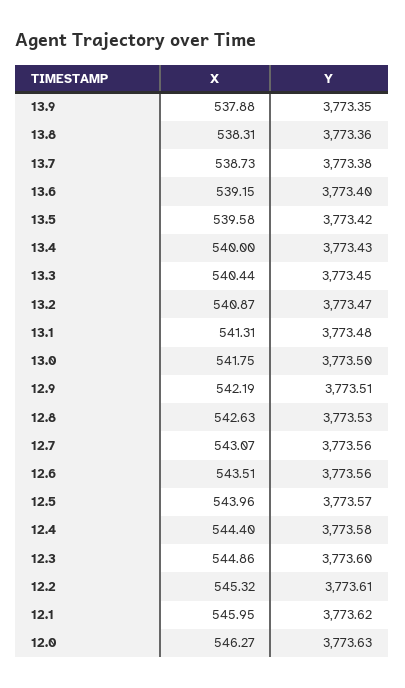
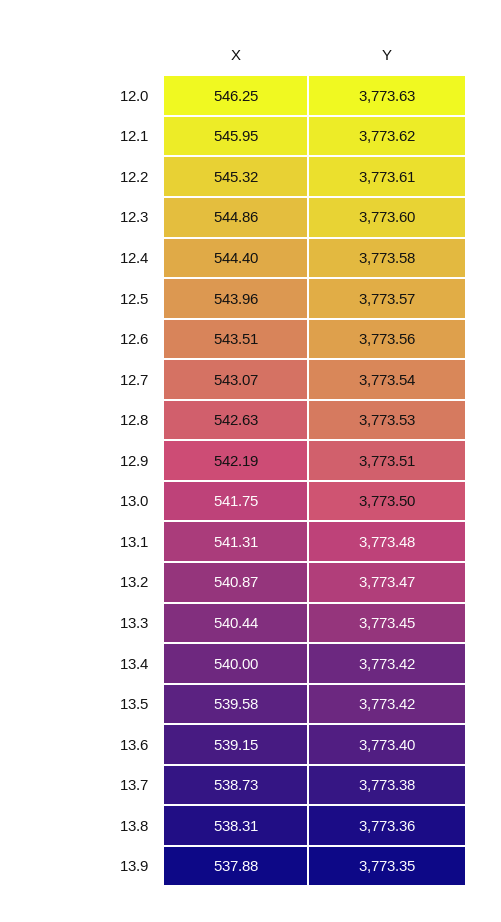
  {
    "X": {
      "13.9": 537.88,
      "13.8": 538.31,
      "13.7": 538.73,
      "13.6": 539.15,
      "13.5": 539.58,
      "13.4": 540,
      "13.3": 540.44,
      "13.2": 540.87,
      "13.1": 541.31,
      "13.0": 541.75,
      "12.9": 542.19,
      "12.8": 542.63,
      "12.7": 543.07,
      "12.6": 543.51,
      "12.5": 543.96,
      "12.4": 544.4,
      "12.3": 544.86,
      "12.2": 545.32,
      "12.1": 545.95,
-     "12.0": 546.27
+     "12.0": 546.25
    },
    "Y": {
      "13.9": 3773.35,
      "13.8": 3773.36,
      "13.7": 3773.38,
      "13.6": 3773.4,
      "13.5": 3773.42,
-     "13.4": 3773.43,
+     "13.4": 3773.42,
      "13.3": 3773.45,
      "13.2": 3773.47,
      "13.1": 3773.48,
      "13.0": 3773.5,
      "12.9": 3773.51,
      "12.8": 3773.53,
-     "12.7": 3773.56,
+     "12.7": 3773.54,
      "12.6": 3773.56,
      "12.5": 3773.57,
      "12.4": 3773.58,
      "12.3": 3773.6,
      "12.2": 3773.61,
      "12.1": 3773.62,
      "12.0": 3773.63
    }
  }

